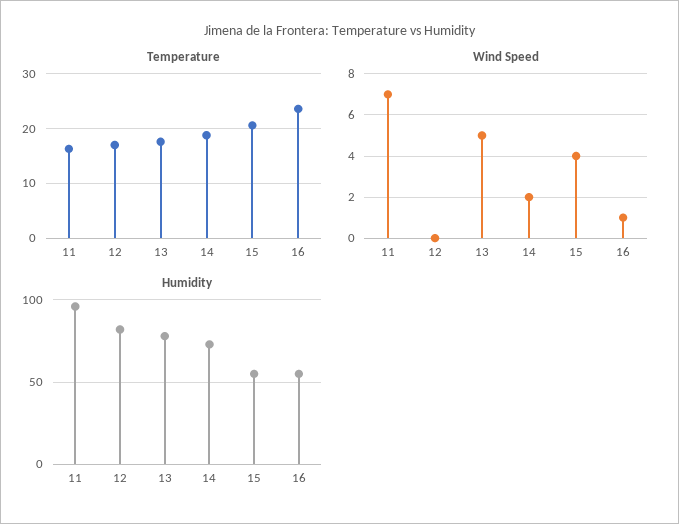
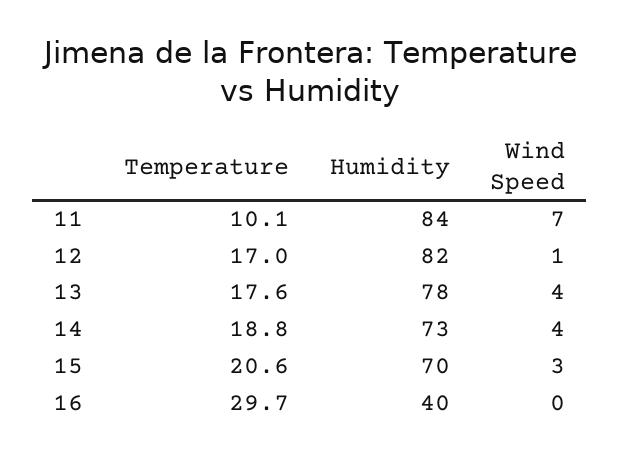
  {
    "Temperature": {
-     "11": 16,
+     "11": 10.1,
      "12": 17,
      "13": 17.6,
      "14": 18.8,
      "15": 20.6,
-     "16": 24
+     "16": 29.7
    },
    "Wind Speed": {
      "11": 7,
-     "12": 0,
+     "12": 1,
-     "13": 5,
+     "13": 4,
-     "14": 2,
+     "14": 4,
-     "15": 4,
+     "15": 3,
-     "16": 1
+     "16": 0
    },
    "Humidity": {
-     "11": 95,
+     "11": 84,
      "12": 82,
      "13": 78,
      "14": 73,
-     "15": 55,
+     "15": 70,
-     "16": 55
+     "16": 40
    }
  }

